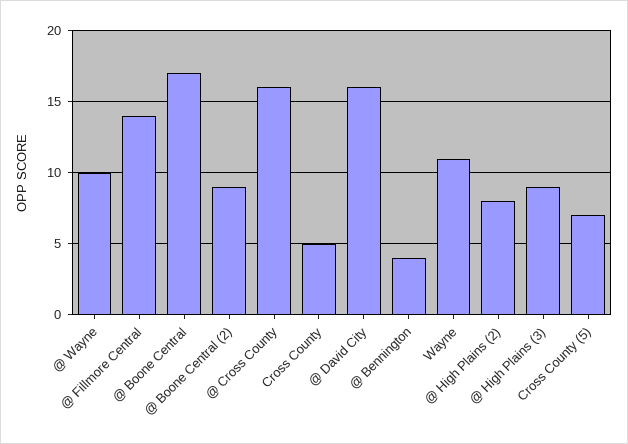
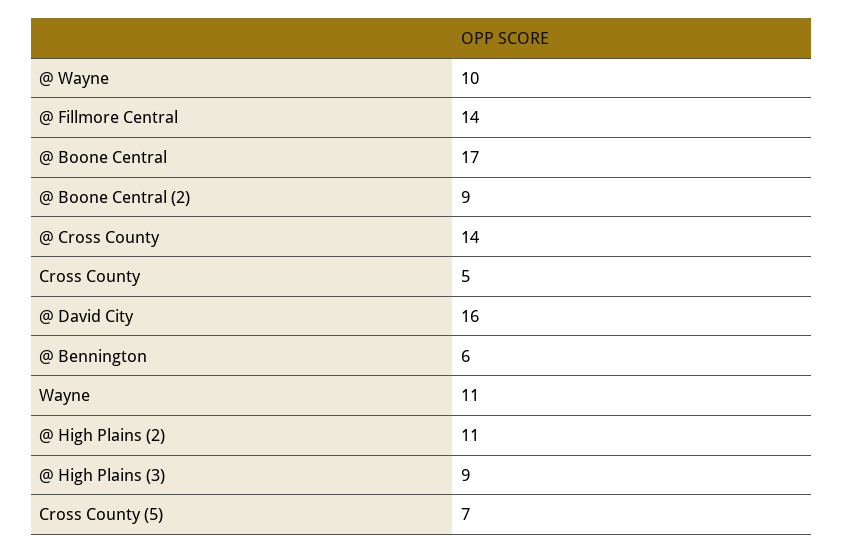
  {
    "@ Wayne": 10,
    "@ Fillmore Central": 14,
    "@ Boone Central": 17,
    "@ Boone Central (2)": 9,
-   "@ Cross County": 16,
+   "@ Cross County": 14,
    "Cross County": 5,
    "@ David City": 16,
-   "@ Bennington": 4,
+   "@ Bennington": 6,
    "Wayne": 11,
-   "@ High Plains (2)": 8,
+   "@ High Plains (2)": 11,
    "@ High Plains (3)": 9,
    "Cross County (5)": 7
  }

